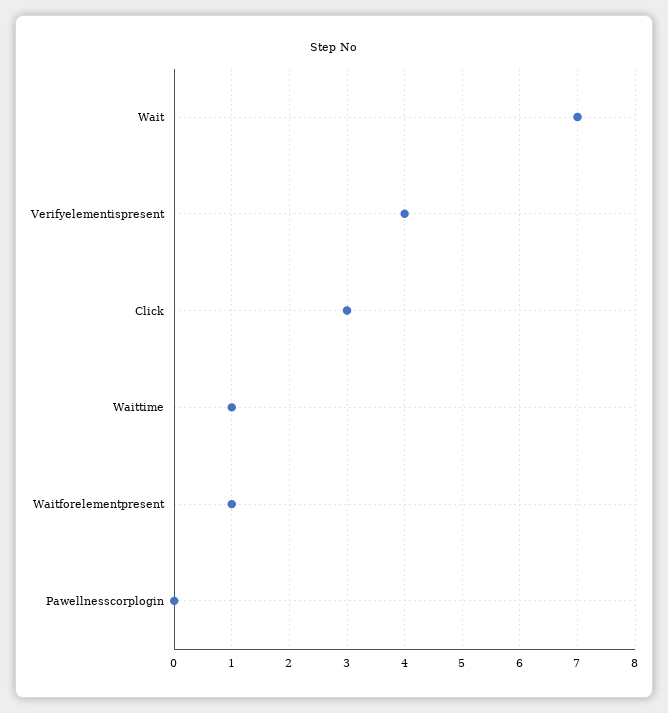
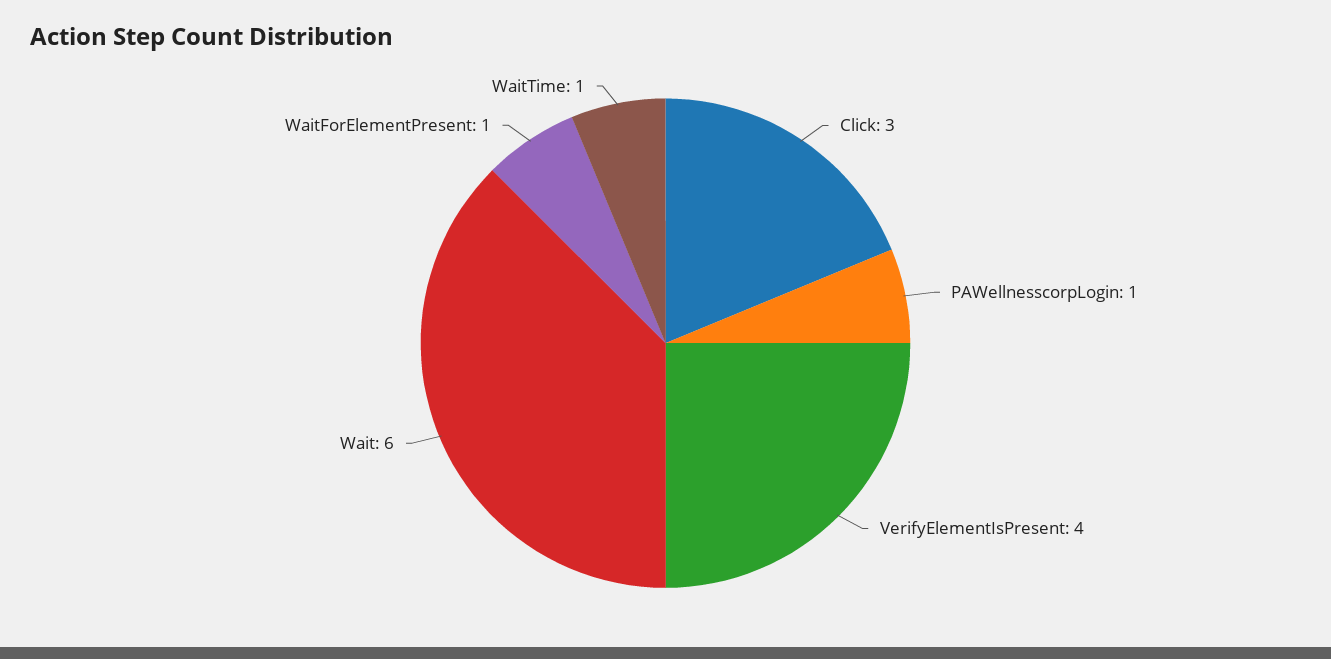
  {
-   "Wait": 7,
+   "Wait": 6,
    "Verifyelementispresent": 4,
    "Click": 3,
    "Waittime": 1,
    "Waitforelementpresent": 1,
-   "Pawellnesscorplogin": 0
+   "Pawellnesscorplogin": 1
  }

